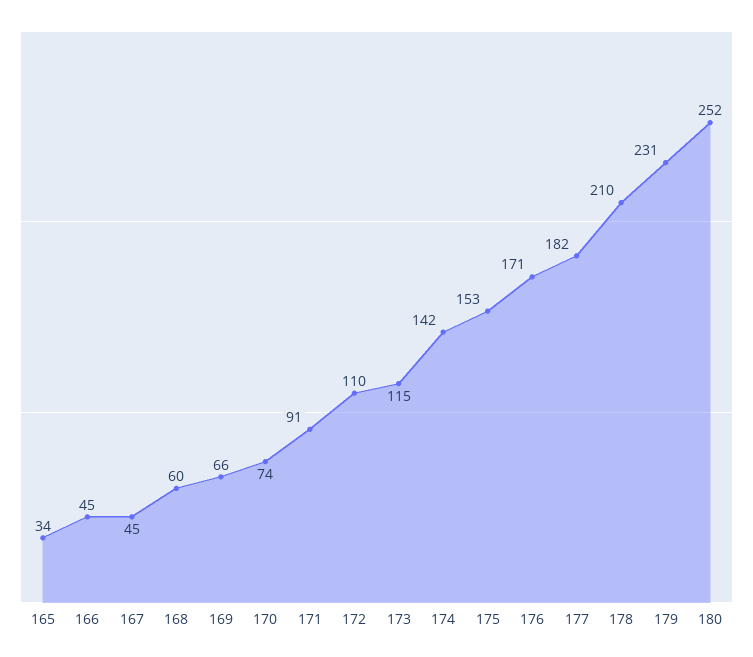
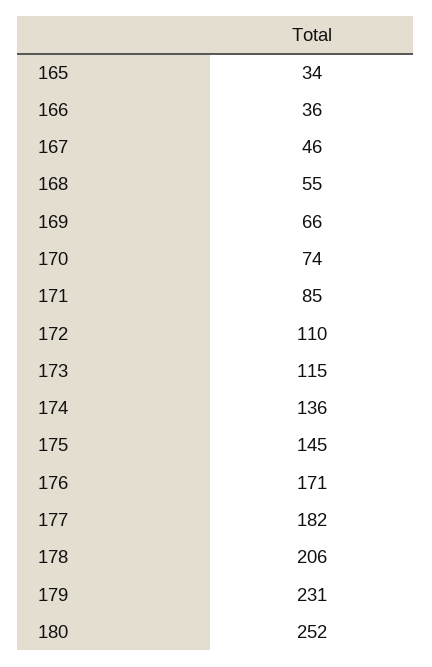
  {
    "165": 34,
-   "166": 45,
+   "166": 36,
-   "167": 45,
+   "167": 46,
-   "168": 60,
+   "168": 55,
    "169": 66,
    "170": 74,
-   "171": 91,
+   "171": 85,
    "172": 110,
    "173": 115,
-   "174": 142,
+   "174": 136,
-   "175": 153,
+   "175": 145,
    "176": 171,
    "177": 182,
-   "178": 210,
+   "178": 206,
    "179": 231,
    "180": 252
  }

